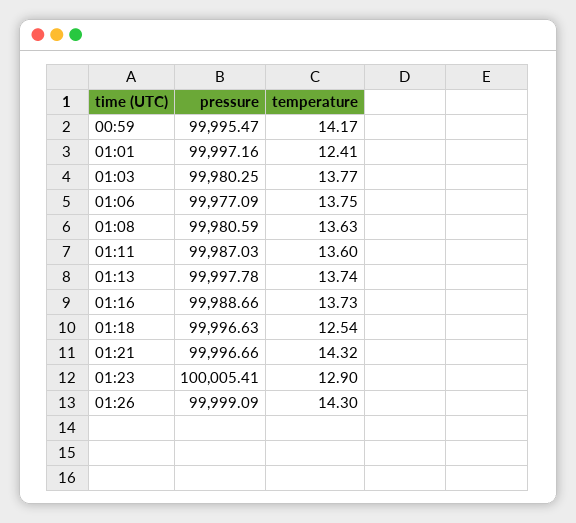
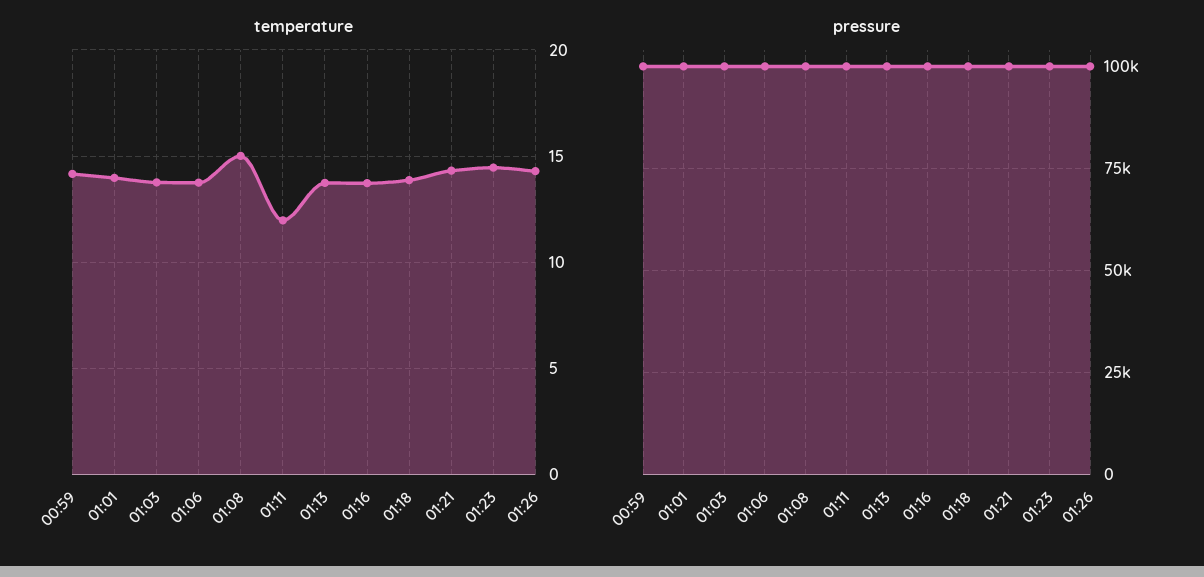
  {
    "pressure": {
      "00:59": 99995.47,
      "01:01": 99997.16,
      "01:03": 99980.25,
      "01:06": 99977.09,
      "01:08": 99980.59,
      "01:11": 99987.03,
      "01:13": 99997.78,
      "01:16": 99988.66,
      "01:18": 99996.63,
      "01:21": 99996.66,
      "01:23": 100005.41,
      "01:26": 99999.09
    },
    "temperature": {
      "00:59": 14.17,
-     "01:01": 12.41,
+     "01:01": 14,
      "01:03": 13.77,
      "01:06": 13.75,
-     "01:08": 13.63,
+     "01:08": 15,
-     "01:11": 13.6,
+     "01:11": 12,
      "01:13": 13.74,
      "01:16": 13.73,
-     "01:18": 12.54,
+     "01:18": 14,
      "01:21": 14.32,
-     "01:23": 12.9,
+     "01:23": 14.5,
      "01:26": 14.3
    }
  }

